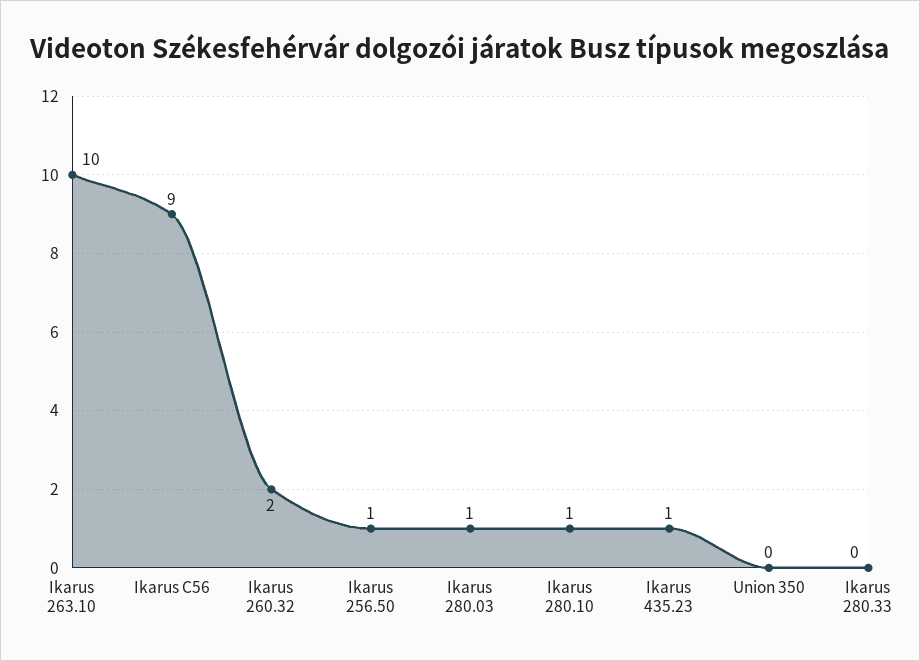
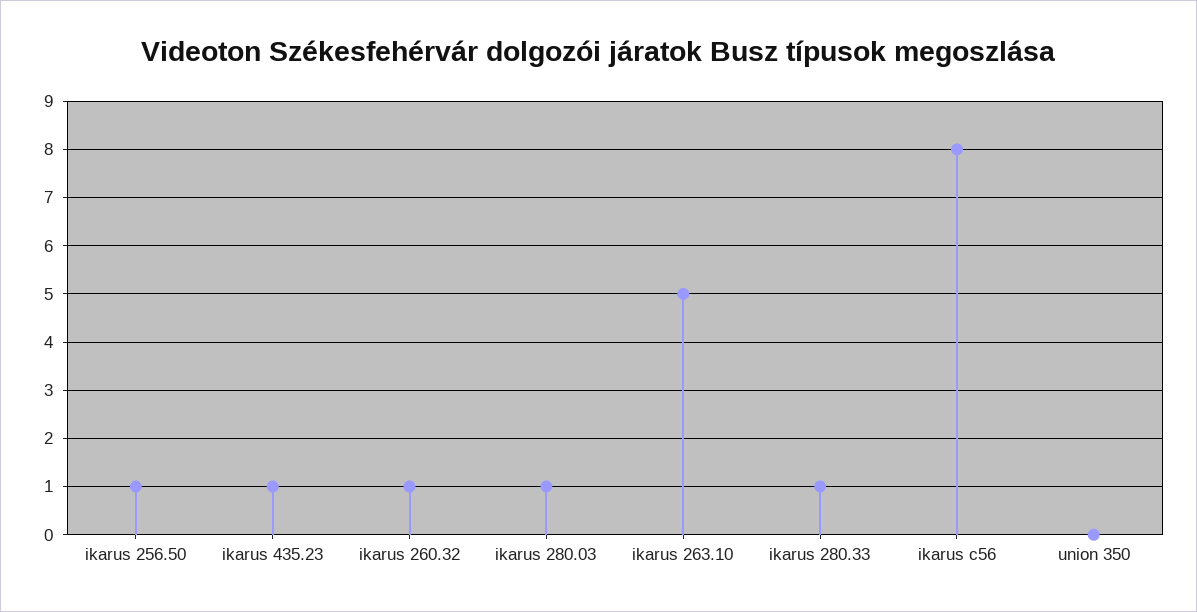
  {
-   "Ikarus 263.10": 10,
+   "Ikarus 263.10": 5,
-   "Ikarus C56": 9,
+   "Ikarus C56": 8,
-   "Ikarus 260.32": 2,
+   "Ikarus 260.32": 1,
    "Ikarus 256.50": 1,
    "Ikarus 280.03": 1,
-   "Ikarus 280.10": 1,
    "Ikarus 435.23": 1,
    "Union 350": 0,
-   "Ikarus 280.33": 0
+   "Ikarus 280.33": 1
  }

